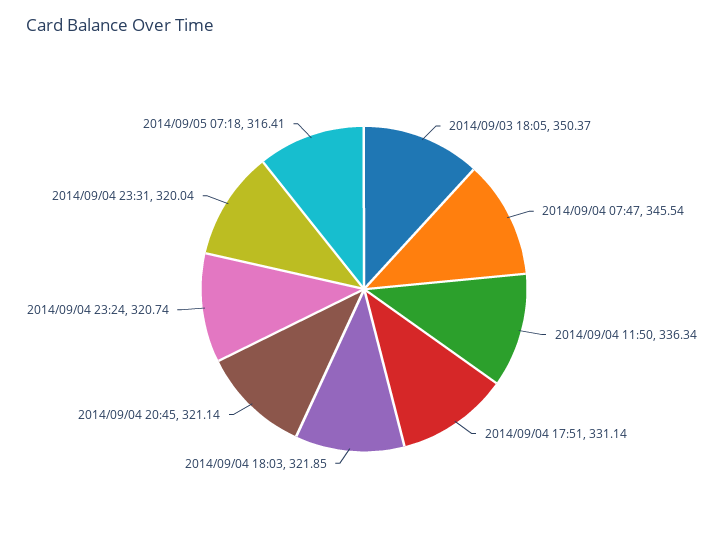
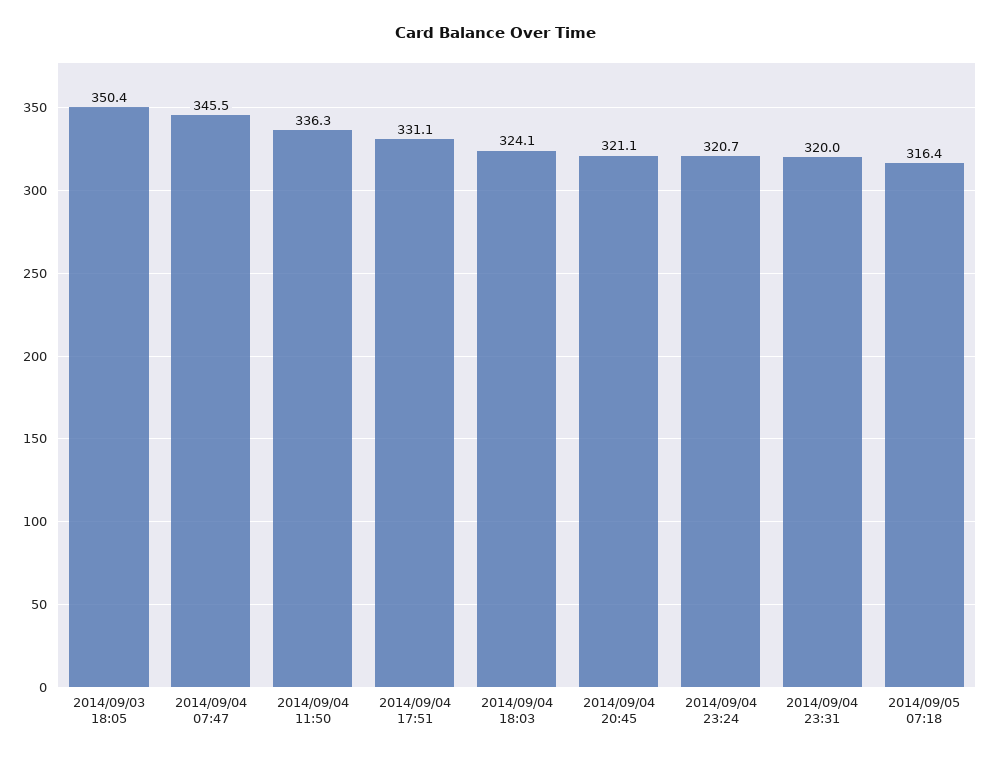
  {
    "2014/09/03 18:05": 350.37,
    "2014/09/04 07:47": 345.54,
    "2014/09/04 11:50": 336.34,
    "2014/09/04 17:51": 331.14,
-   "2014/09/04 18:03": 321.85,
+   "2014/09/04 18:03": 324.1,
    "2014/09/04 20:45": 321.14,
    "2014/09/04 23:24": 320.74,
    "2014/09/04 23:31": 320.04,
    "2014/09/05 07:18": 316.41
  }

